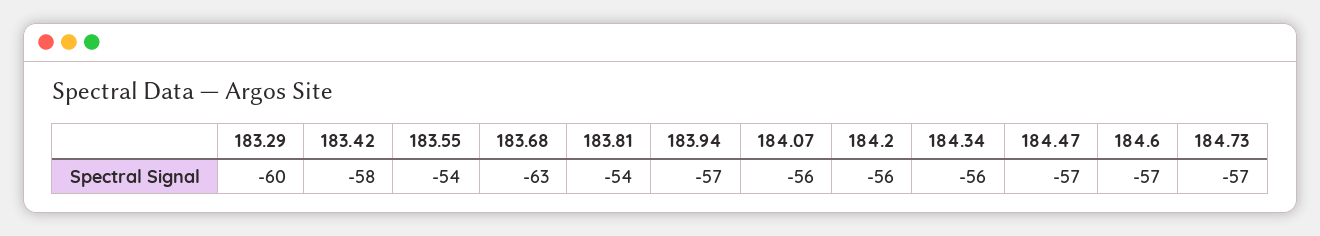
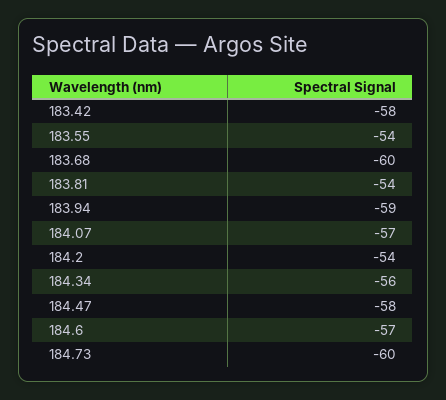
  {
-   "183.29": -60,
    "183.42": -58,
    "183.55": -54,
-   "183.68": -63,
+   "183.68": -60,
    "183.81": -54,
-   "183.94": -57,
+   "183.94": -59,
-   "184.07": -56,
+   "184.07": -57,
-   "184.2": -56,
+   "184.2": -54,
    "184.34": -56,
-   "184.47": -57,
+   "184.47": -58,
    "184.6": -57,
-   "184.73": -57
+   "184.73": -60
  }

